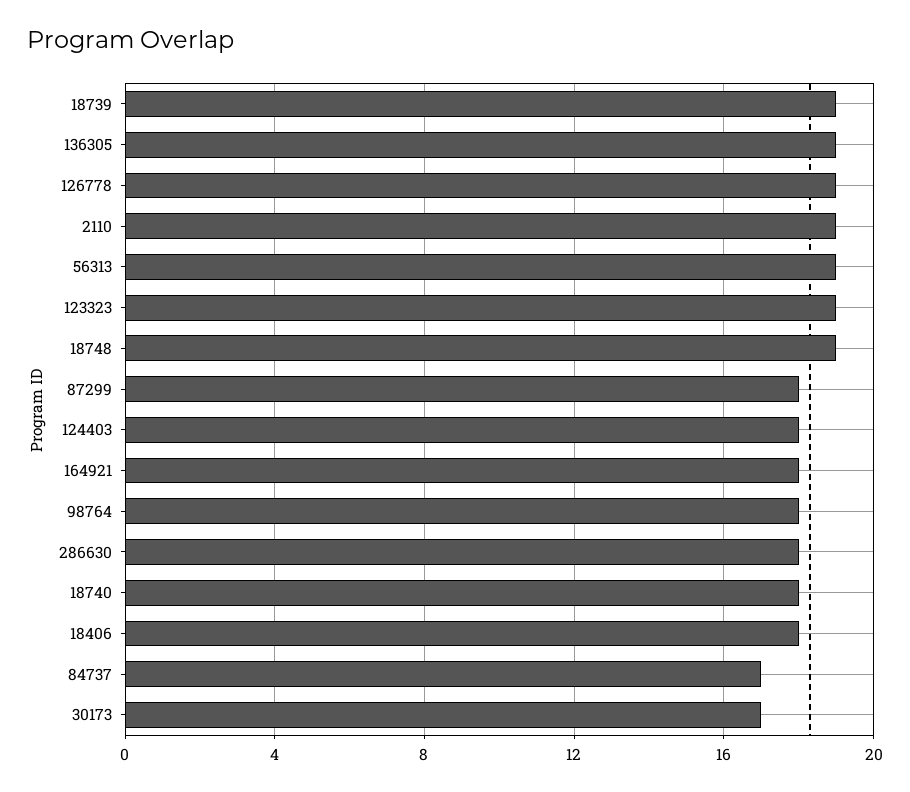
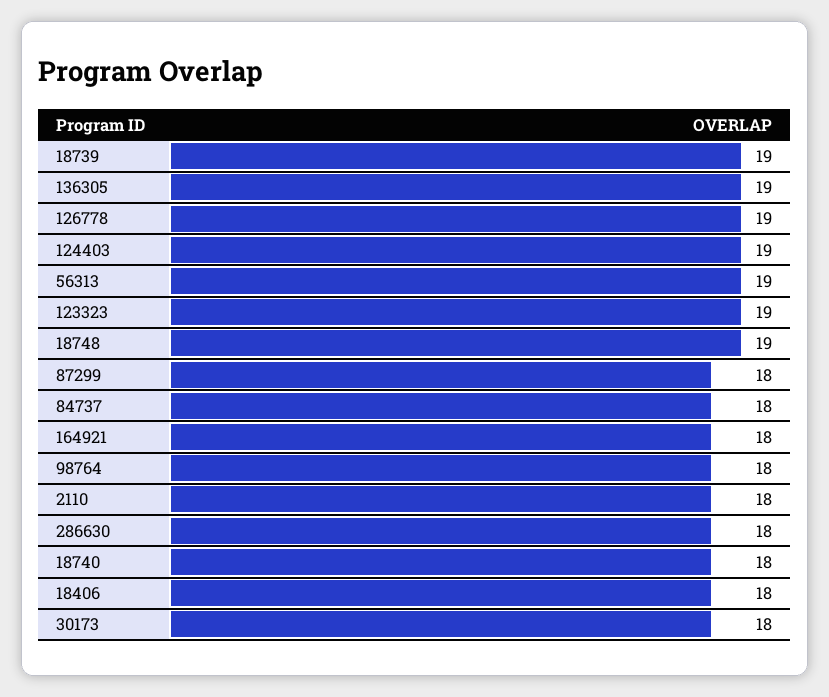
  {
    "18739": 19,
    "136305": 19,
    "126778": 19,
-   "2110": 19,
+   "2110": 18,
    "56313": 19,
    "123323": 19,
    "18748": 19,
    "87299": 18,
-   "124403": 18,
+   "124403": 19,
    "164921": 18,
    "98764": 18,
    "286630": 18,
    "18740": 18,
    "18406": 18,
-   "84737": 17,
+   "84737": 18,
-   "30173": 17
+   "30173": 18
  }

